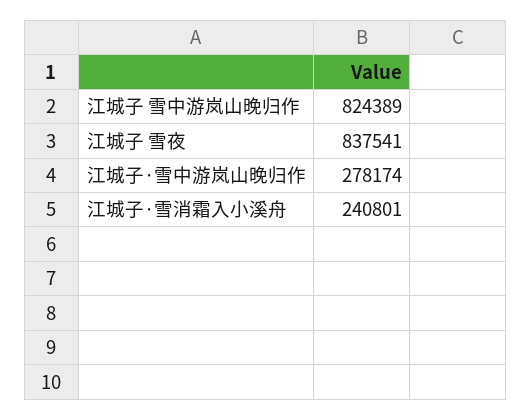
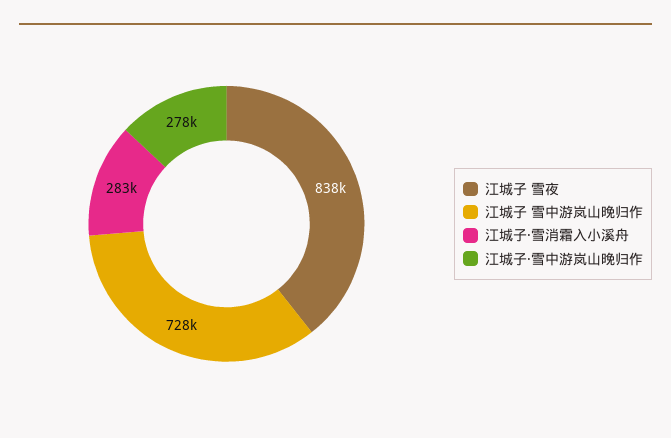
  {
-   "江城子 雪中游岚山晚归作": 824389,
+   "江城子 雪中游岚山晚归作": 728000,
    "江城子 雪夜": 837541,
    "江城子·雪中游岚山晚归作": 278174,
-   "江城子·雪消霜入小溪舟": 240801
+   "江城子·雪消霜入小溪舟": 283000
  }

